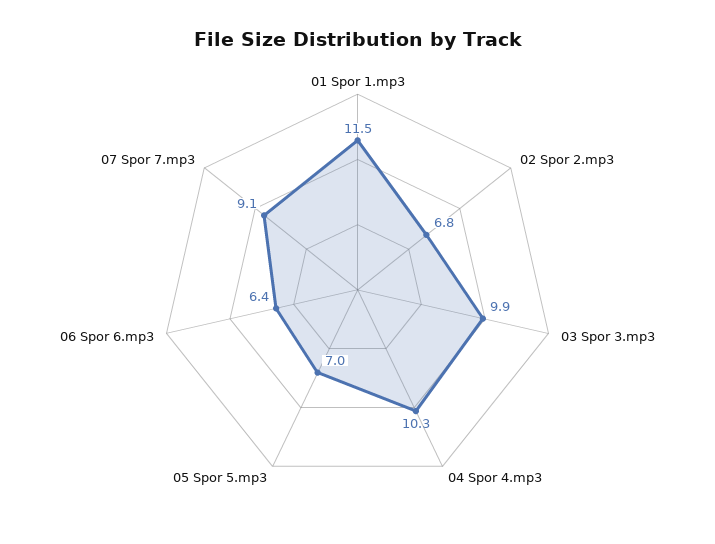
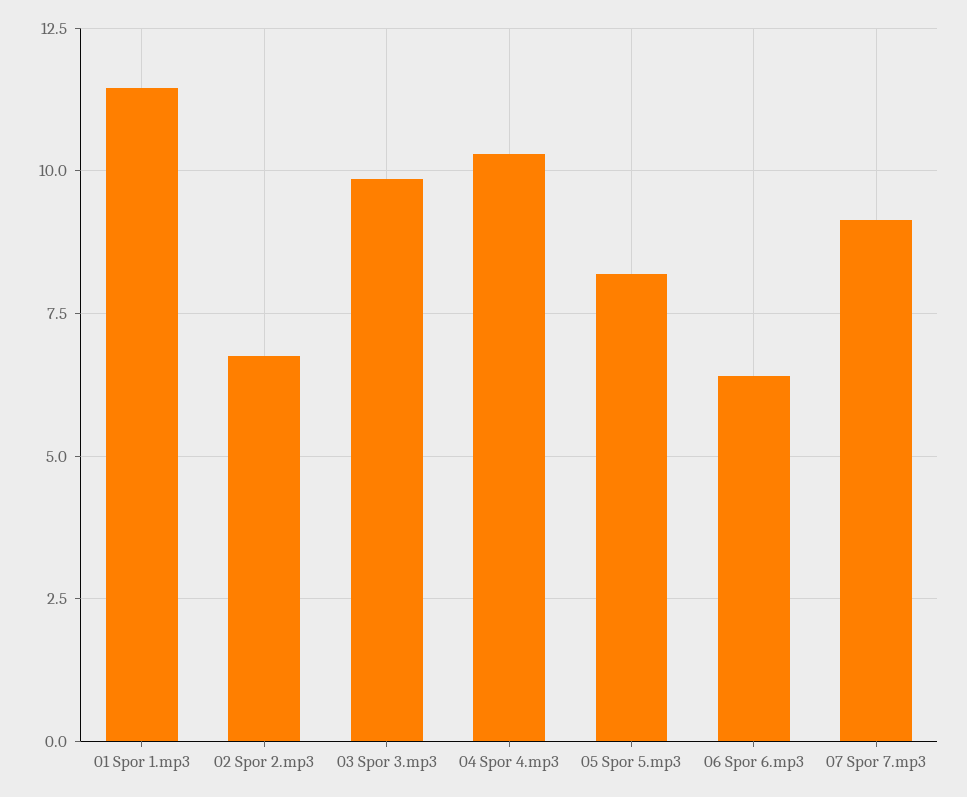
  {
    "01 Spor 1.mp3": 11.5,
    "02 Spor 2.mp3": 6.8,
    "03 Spor 3.mp3": 9.9,
    "04 Spor 4.mp3": 10.3,
-   "05 Spor 5.mp3": 7,
+   "05 Spor 5.mp3": 8.25,
    "06 Spor 6.mp3": 6.4,
    "07 Spor 7.mp3": 9.1
  }

